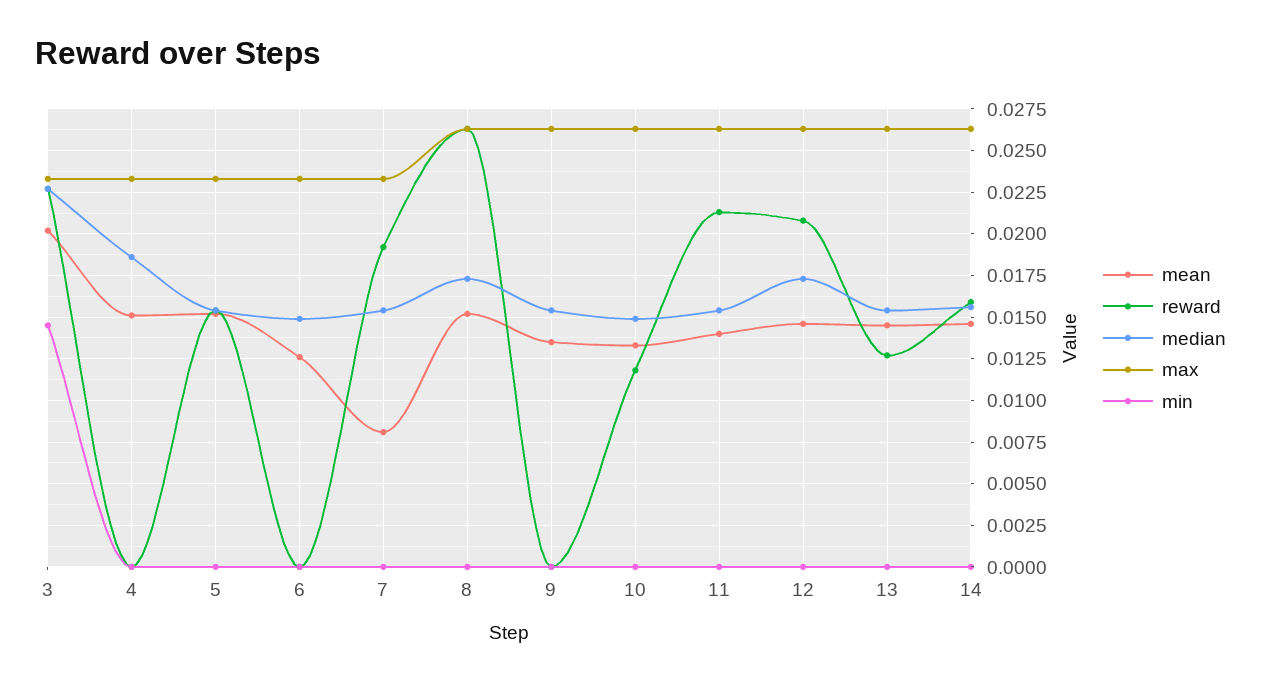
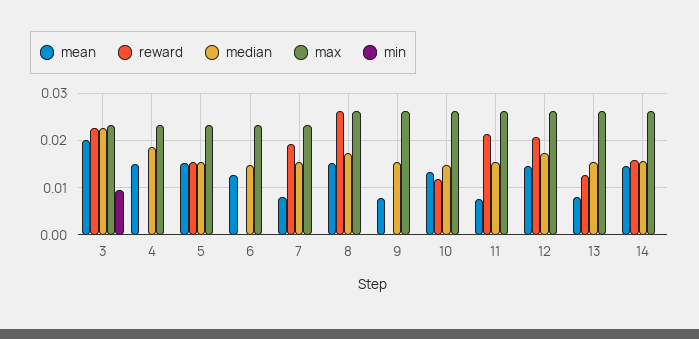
  {
    "mean": {
      "3": 0.02,
      "4": 0.015,
      "5": 0.015,
      "6": 0.0125,
      "7": 0.008,
      "8": 0.015,
-     "9": 0.0135,
+     "9": 0.008,
      "10": 0.0135,
-     "11": 0.014,
+     "11": 0.008,
      "12": 0.0145,
-     "13": 0.0145,
+     "13": 0.008,
      "14": 0.0145
    },
    "reward": {
      "3": 0.0225,
      "4": 0,
      "5": 0.0155,
      "6": 0,
      "7": 0.019,
      "8": 0.0265,
      "9": 0,
      "10": 0.012,
      "11": 0.0215,
      "12": 0.021,
      "13": 0.0125,
      "14": 0.016
    },
    "median": {
      "3": 0.0225,
      "4": 0.0185,
      "5": 0.0155,
      "6": 0.015,
      "7": 0.0155,
      "8": 0.0175,
      "9": 0.0155,
      "10": 0.015,
      "11": 0.0155,
      "12": 0.0175,
      "13": 0.0155,
      "14": 0.0155
    },
    "max": {
      "3": 0.0235,
      "4": 0.0235,
      "5": 0.0235,
      "6": 0.0235,
      "7": 0.0235,
      "8": 0.0265,
      "9": 0.0265,
      "10": 0.0265,
      "11": 0.0265,
      "12": 0.0265,
      "13": 0.0265,
      "14": 0.0265
    },
    "min": {
-     "3": 0.0145,
+     "3": 0.01,
      "4": 0,
      "5": 0,
      "6": 0,
      "7": 0,
      "8": 0,
      "9": 0,
      "10": 0,
      "11": 0,
      "12": 0,
      "13": 0,
      "14": 0
    }
  }

